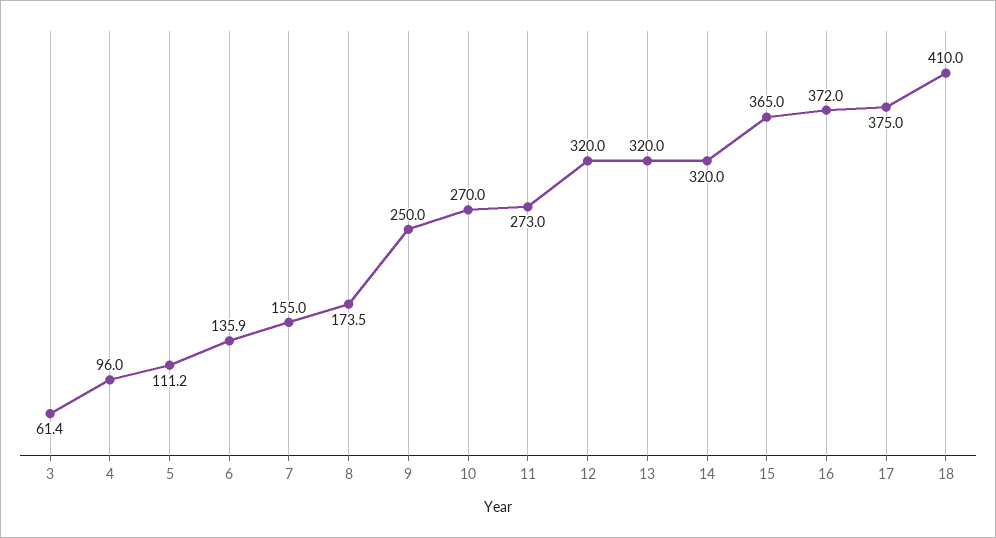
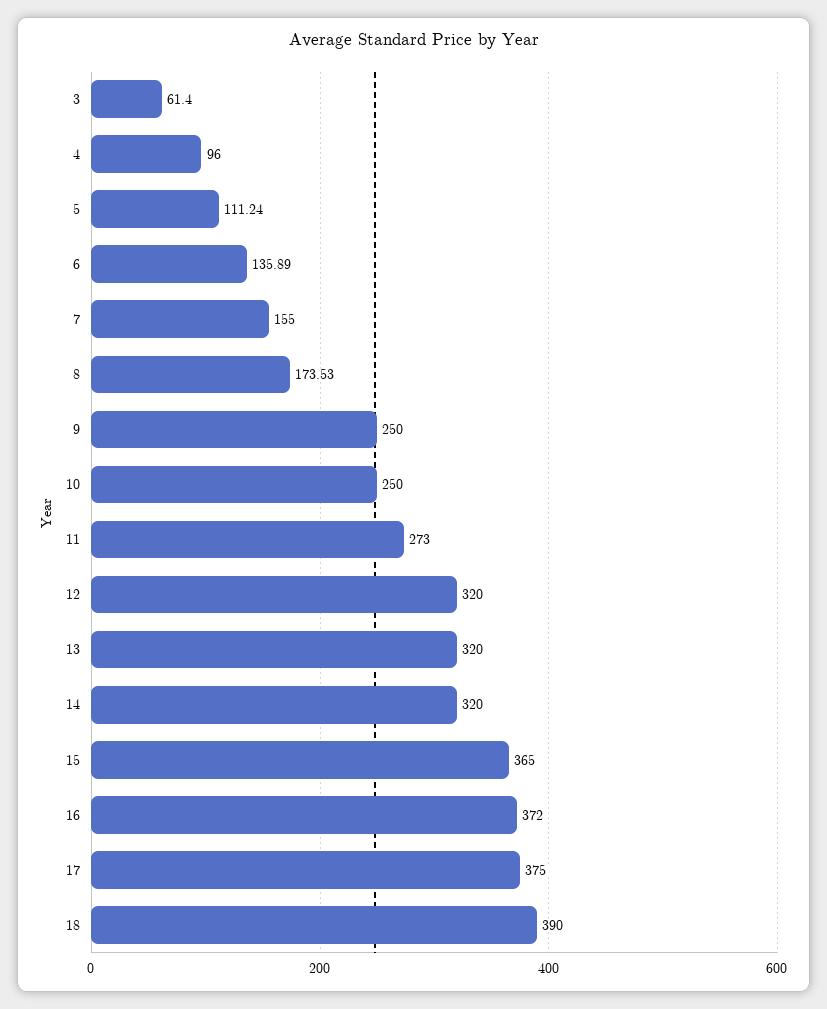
  {
    "3": 61.4,
    "4": 96,
    "5": 111.24,
    "6": 135.89,
    "7": 155,
    "8": 173.53,
    "9": 250,
-   "10": 270,
+   "10": 250,
    "11": 273,
    "12": 320,
    "13": 320,
    "14": 320,
    "15": 365,
    "16": 372,
    "17": 375,
-   "18": 410
+   "18": 390
  }

